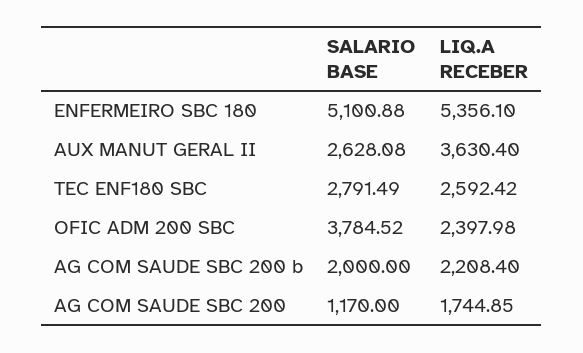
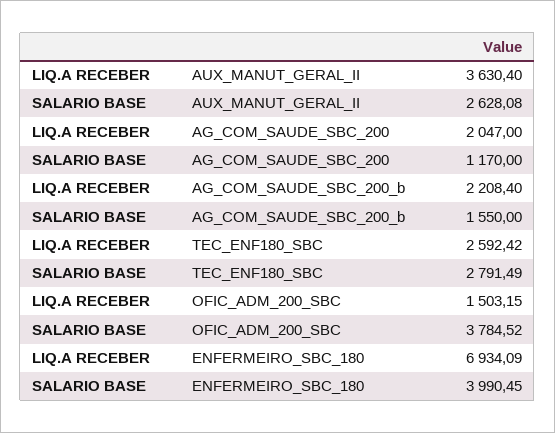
  {
    "SALARIO BASE": {
-     "ENFERMEIRO SBC 180": 5100.88,
+     "ENFERMEIRO SBC 180": 3990.45,
      "AUX MANUT GERAL II": 2628.08,
      "TEC ENF180 SBC": 2791.49,
      "OFIC ADM 200 SBC": 3784.52,
-     "AG COM SAUDE SBC 200 b": 2000,
+     "AG COM SAUDE SBC 200 b": 1550,
      "AG COM SAUDE SBC 200": 1170
    },
    "LIQ.A RECEBER": {
-     "ENFERMEIRO SBC 180": 5356.1,
+     "ENFERMEIRO SBC 180": 6934.09,
      "AUX MANUT GERAL II": 3630.4,
      "TEC ENF180 SBC": 2592.42,
-     "OFIC ADM 200 SBC": 2397.98,
+     "OFIC ADM 200 SBC": 1503.15,
      "AG COM SAUDE SBC 200 b": 2208.4,
-     "AG COM SAUDE SBC 200": 1744.85
+     "AG COM SAUDE SBC 200": 2047
    }
  }

